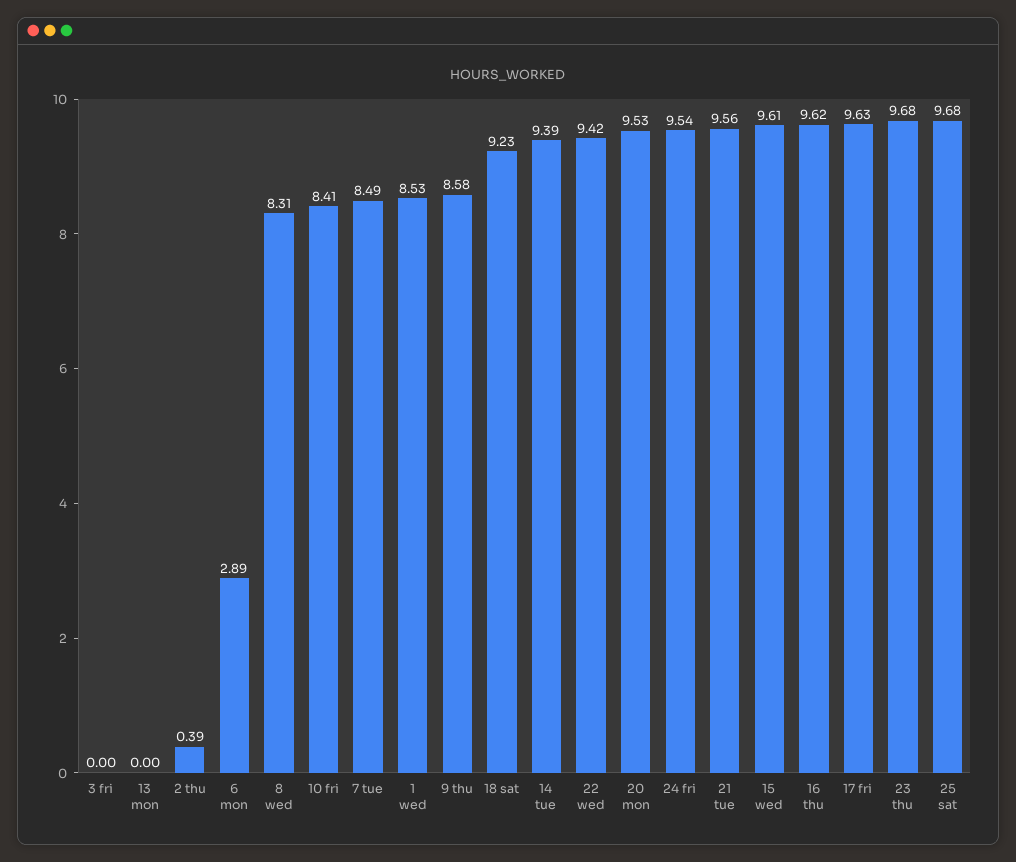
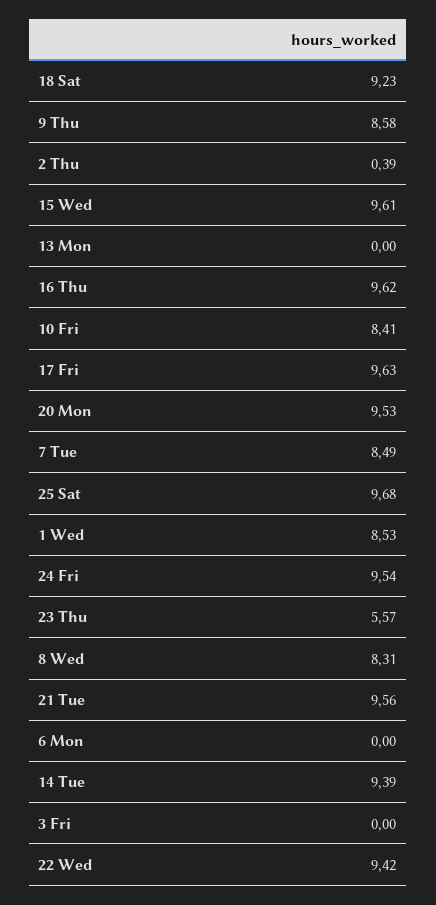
  {
    "3 fri": 0,
    "13 mon": 0,
    "2 thu": 0.39,
-   "6 mon": 2.89,
+   "6 mon": 0,
    "8 wed": 8.31,
    "10 fri": 8.41,
    "7 tue": 8.49,
    "1 wed": 8.53,
    "9 thu": 8.58,
    "18 sat": 9.23,
    "14 tue": 9.39,
    "22 wed": 9.42,
    "20 mon": 9.53,
    "24 fri": 9.54,
    "21 tue": 9.56,
    "15 wed": 9.61,
    "16 thu": 9.62,
    "17 fri": 9.63,
-   "23 thu": 9.68,
+   "23 thu": 5.57,
    "25 sat": 9.68
  }

